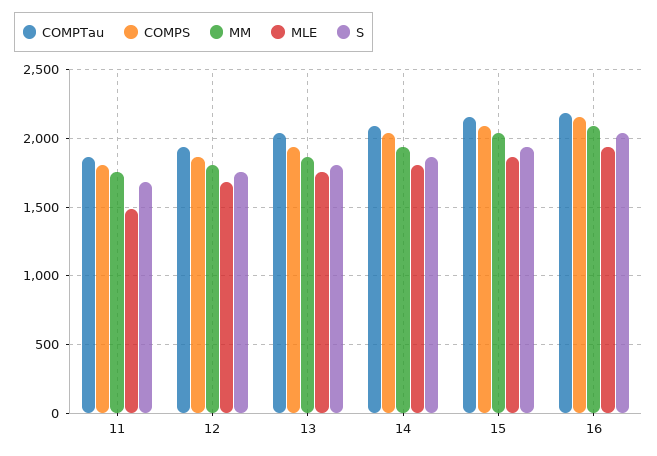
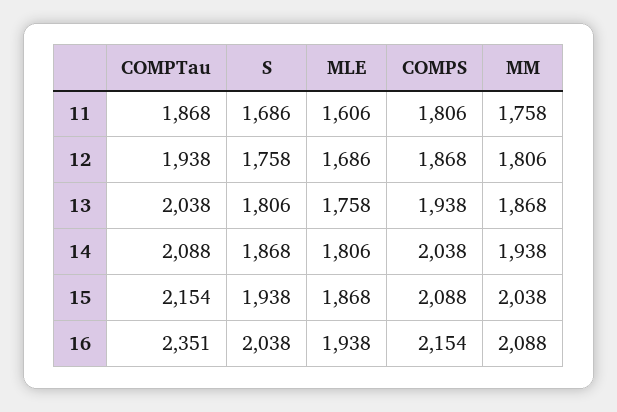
  {
    "COMPTau": {
      "11": 1868,
      "12": 1938,
      "13": 2038,
      "14": 2088,
      "15": 2154,
-     "16": 2200
+     "16": 2351
    },
    "COMPS": {
      "11": 1806,
      "12": 1868,
      "13": 1938,
      "14": 2038,
      "15": 2088,
      "16": 2154
    },
    "MM": {
      "11": 1758,
      "12": 1806,
      "13": 1868,
      "14": 1938,
      "15": 2038,
      "16": 2088
    },
    "MLE": {
-     "11": 1500,
+     "11": 1606,
      "12": 1686,
      "13": 1758,
      "14": 1806,
      "15": 1868,
      "16": 1938
    },
    "S": {
      "11": 1686,
      "12": 1758,
      "13": 1806,
      "14": 1868,
      "15": 1938,
      "16": 2038
    }
  }

